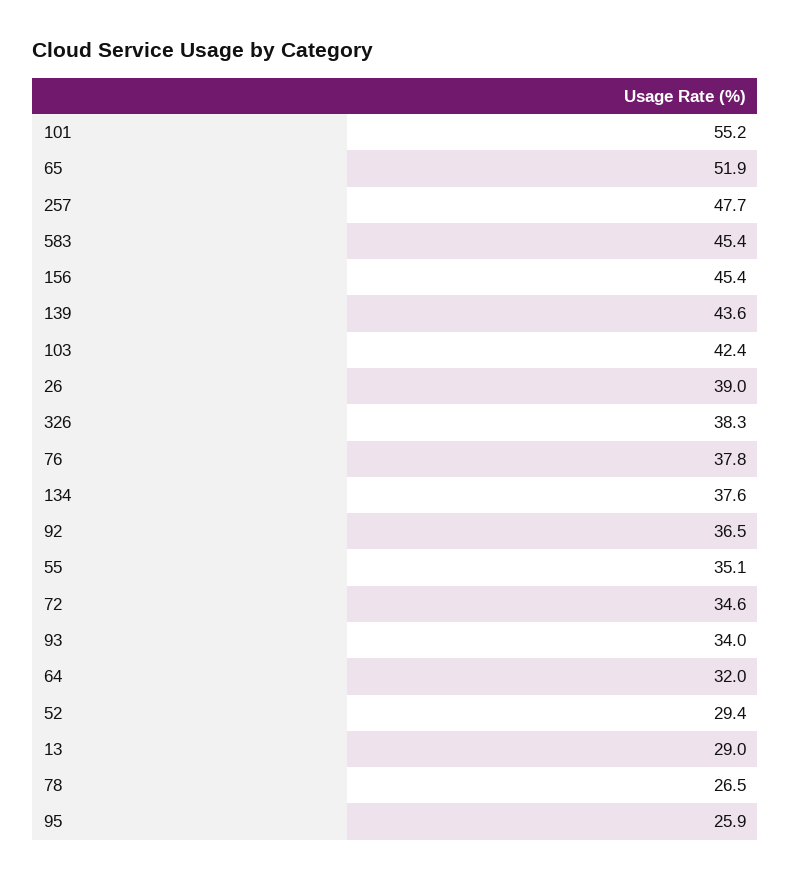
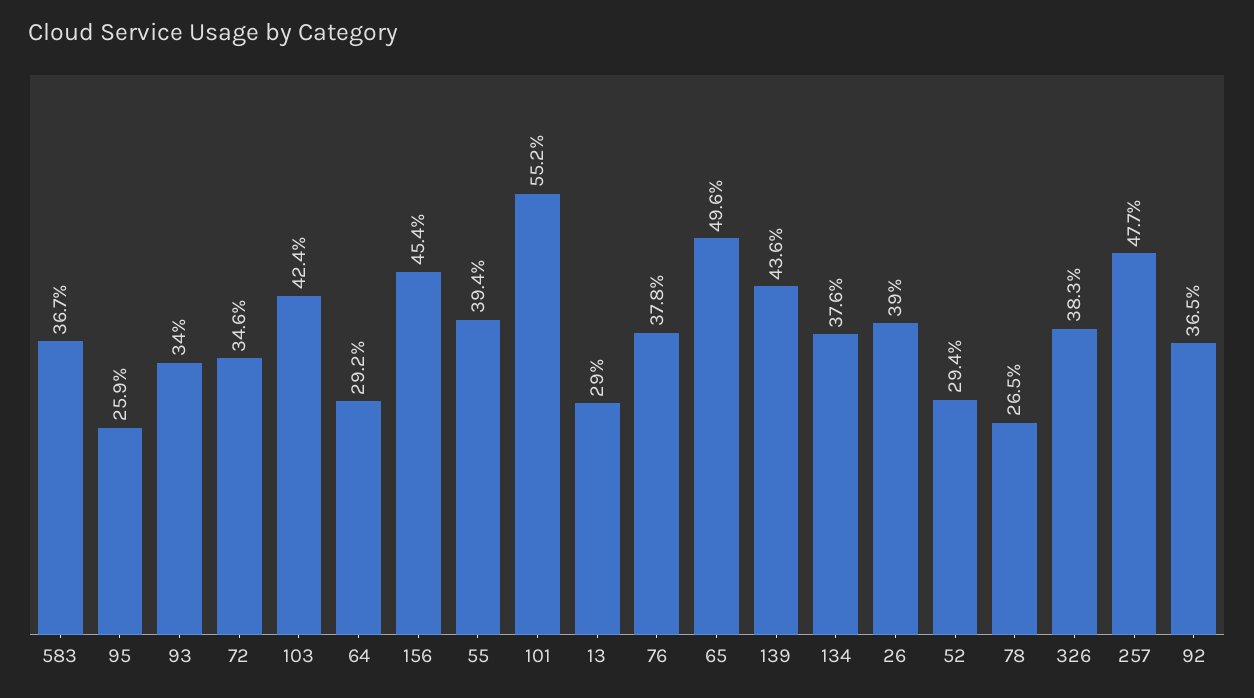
  {
    "101": 55.2,
-   "65": 51.9,
+   "65": 49.6,
    "257": 47.7,
-   "583": 45.4,
+   "583": 36.7,
    "156": 45.4,
    "139": 43.6,
    "103": 42.4,
    "26": 39,
    "326": 38.3,
    "76": 37.8,
    "134": 37.6,
    "92": 36.5,
-   "55": 35.1,
+   "55": 39.4,
    "72": 34.6,
    "93": 34,
-   "64": 32,
+   "64": 29.2,
    "52": 29.4,
    "13": 29,
    "78": 26.5,
    "95": 25.9
  }

